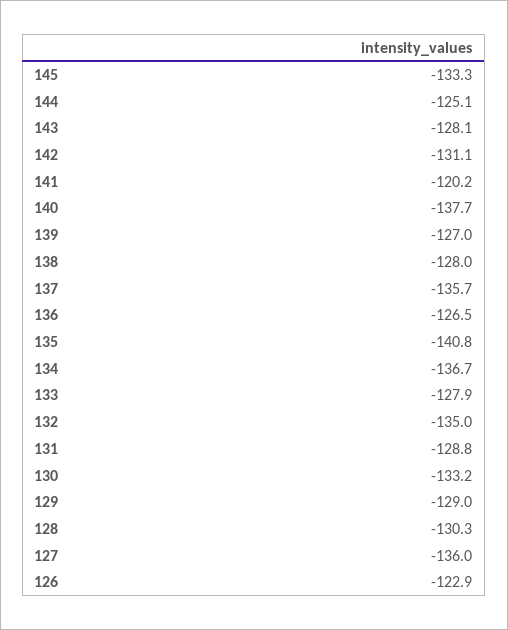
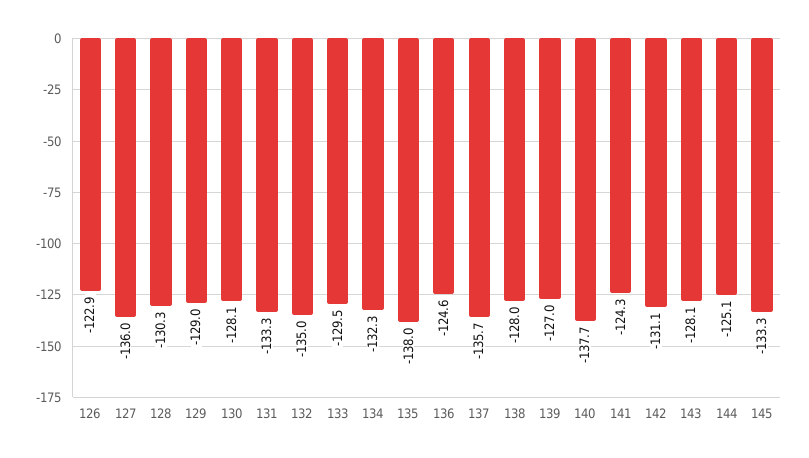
  {
    "145": -133.3,
    "144": -125.1,
    "143": -128.1,
    "142": -131.1,
-   "141": -120.2,
+   "141": -124.3,
    "140": -137.7,
    "139": -127,
    "138": -128,
    "137": -135.7,
-   "136": -126.5,
+   "136": -124.6,
-   "135": -140.8,
+   "135": -138,
-   "134": -136.7,
+   "134": -132.3,
-   "133": -127.9,
+   "133": -129.5,
    "132": -135,
-   "131": -128.8,
+   "131": -133.3,
-   "130": -133.2,
+   "130": -128.1,
    "129": -129,
    "128": -130.3,
    "127": -136,
    "126": -122.9
  }

